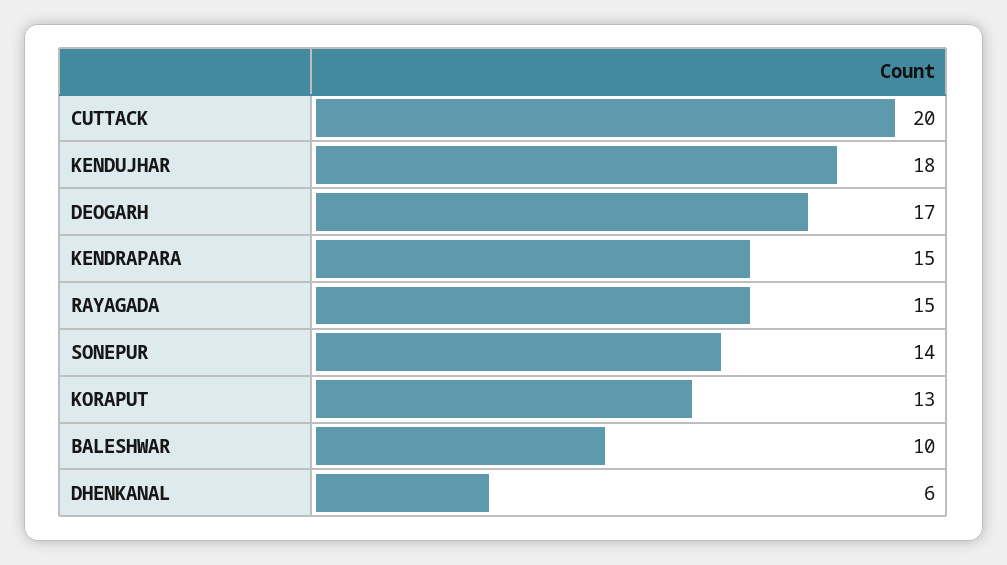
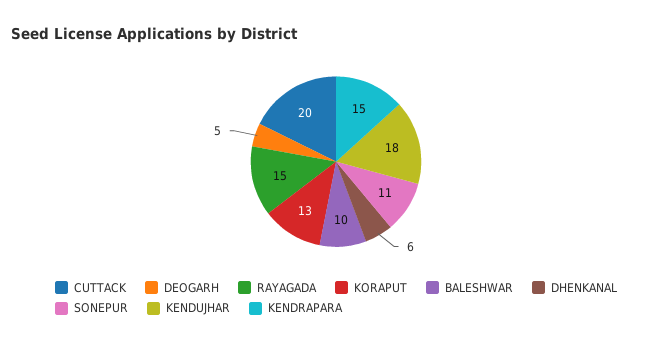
  {
    "CUTTACK": 20,
    "KENDUJHAR": 18,
-   "DEOGARH": 17,
+   "DEOGARH": 5,
    "KENDRAPARA": 15,
    "RAYAGADA": 15,
-   "SONEPUR": 14,
+   "SONEPUR": 11,
    "KORAPUT": 13,
    "BALESHWAR": 10,
    "DHENKANAL": 6
  }

